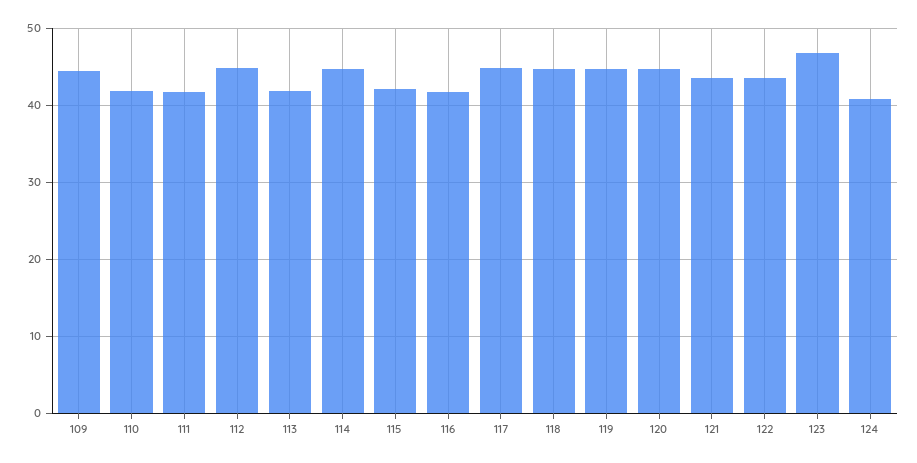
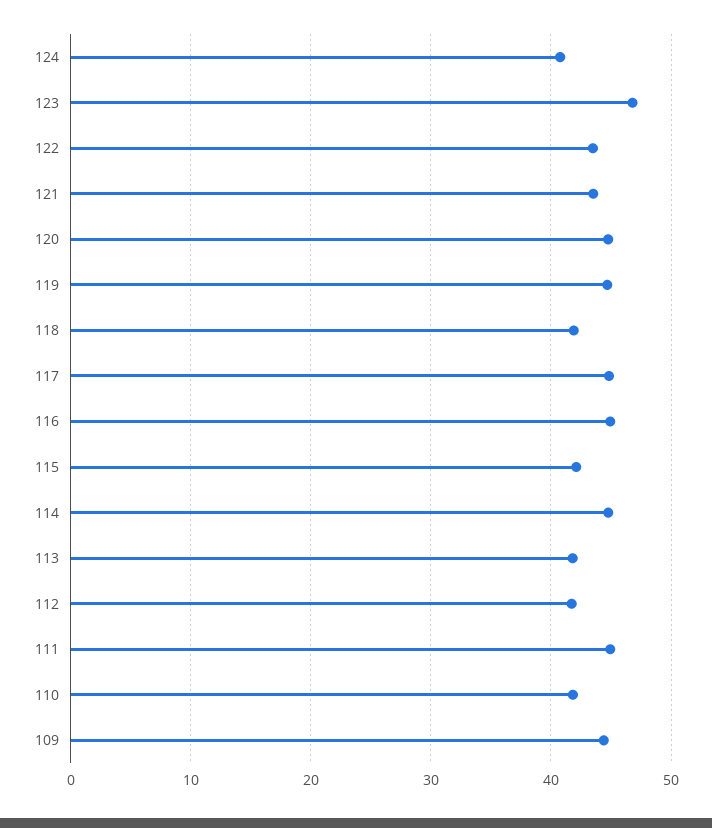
  {
    "109": 44,
    "110": 42,
-   "111": 42,
+   "111": 45,
-   "112": 45,
+   "112": 42,
    "113": 42,
    "114": 45,
    "115": 42,
-   "116": 42,
+   "116": 45,
    "117": 45,
-   "118": 45,
+   "118": 42,
    "119": 45,
    "120": 45,
    "121": 44,
    "122": 43,
    "123": 47,
    "124": 41
  }

